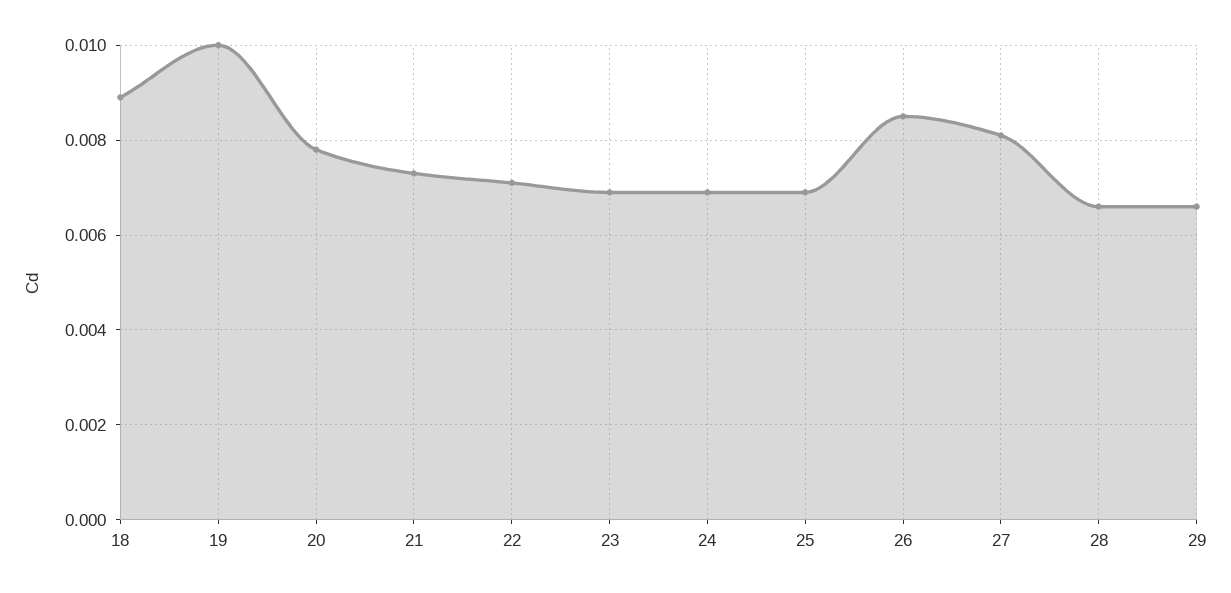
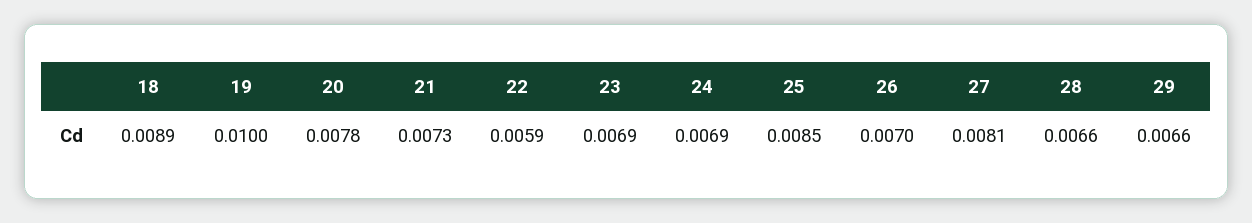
  {
    "18": 0.0089,
    "19": 0.01,
    "20": 0.0078,
    "21": 0.0073,
-   "22": 0.007,
+   "22": 0.0059,
    "23": 0.0069,
    "24": 0.0069,
-   "25": 0.007,
+   "25": 0.0085,
-   "26": 0.0085,
+   "26": 0.007,
    "27": 0.0081,
    "28": 0.0066,
    "29": 0.0066
  }

